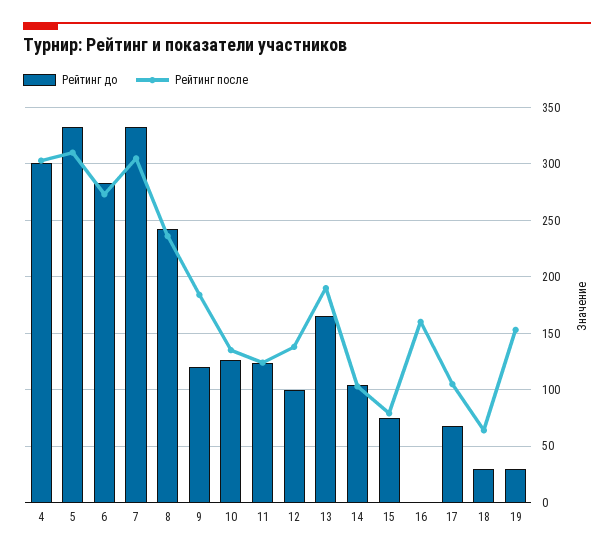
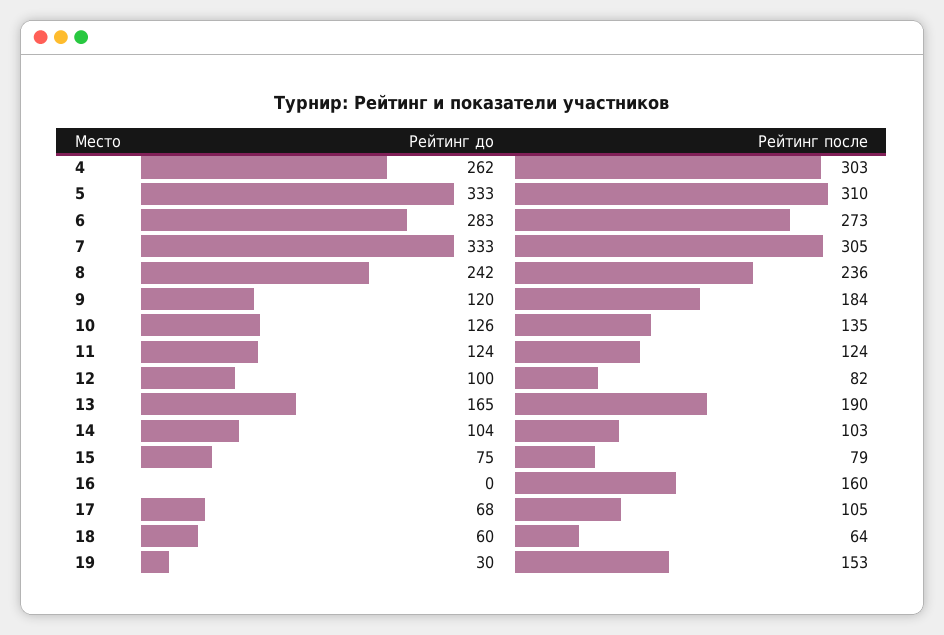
  {
    "Рейтинг до": {
-     "4": 300,
+     "4": 262,
      "5": 333,
      "6": 283,
      "7": 333,
      "8": 242,
      "9": 120,
      "10": 126,
      "11": 124,
      "12": 100,
      "13": 165,
      "14": 104,
      "15": 75,
      "16": 0,
      "17": 68,
-     "18": 30,
+     "18": 60,
      "19": 30
    },
    "Рейтинг после": {
      "4": 303,
      "5": 310,
      "6": 273,
      "7": 305,
      "8": 236,
      "9": 184,
      "10": 135,
      "11": 124,
-     "12": 140,
+     "12": 82,
      "13": 190,
      "14": 103,
      "15": 79,
      "16": 160,
      "17": 105,
      "18": 64,
      "19": 153
    }
  }

